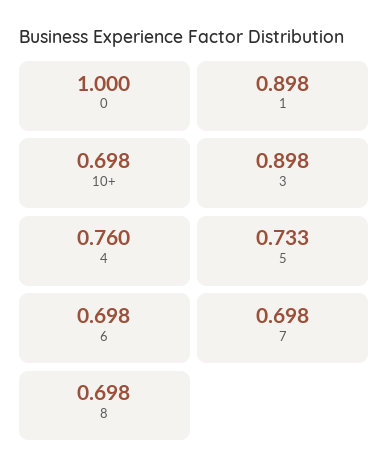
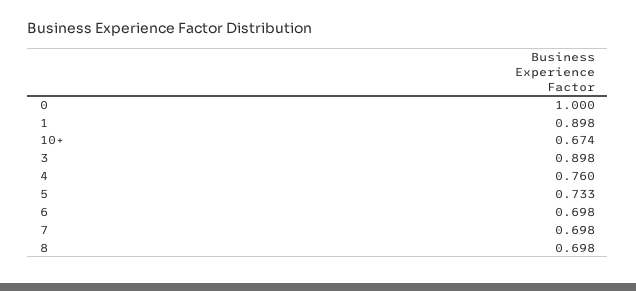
  {
    "0": 1,
    "1": 0.898,
-   "10+": 0.698,
+   "10+": 0.674,
    "3": 0.898,
    "4": 0.76,
    "5": 0.733,
    "6": 0.698,
    "7": 0.698,
    "8": 0.698
  }

